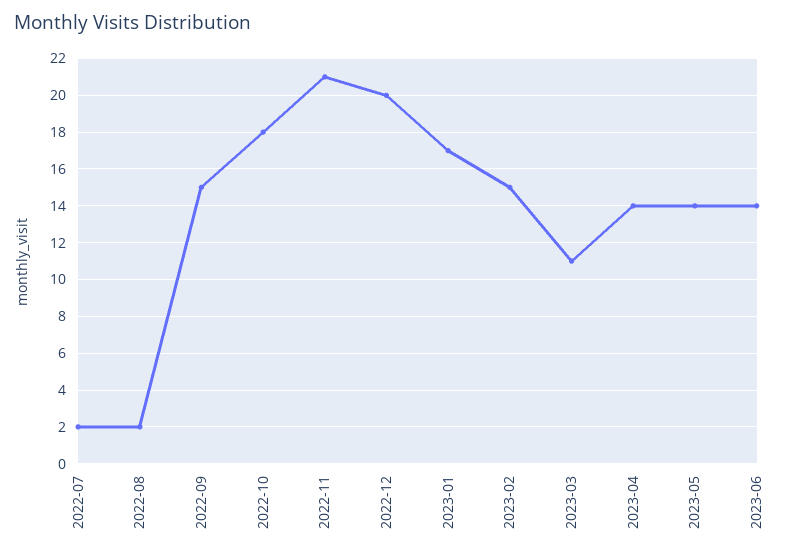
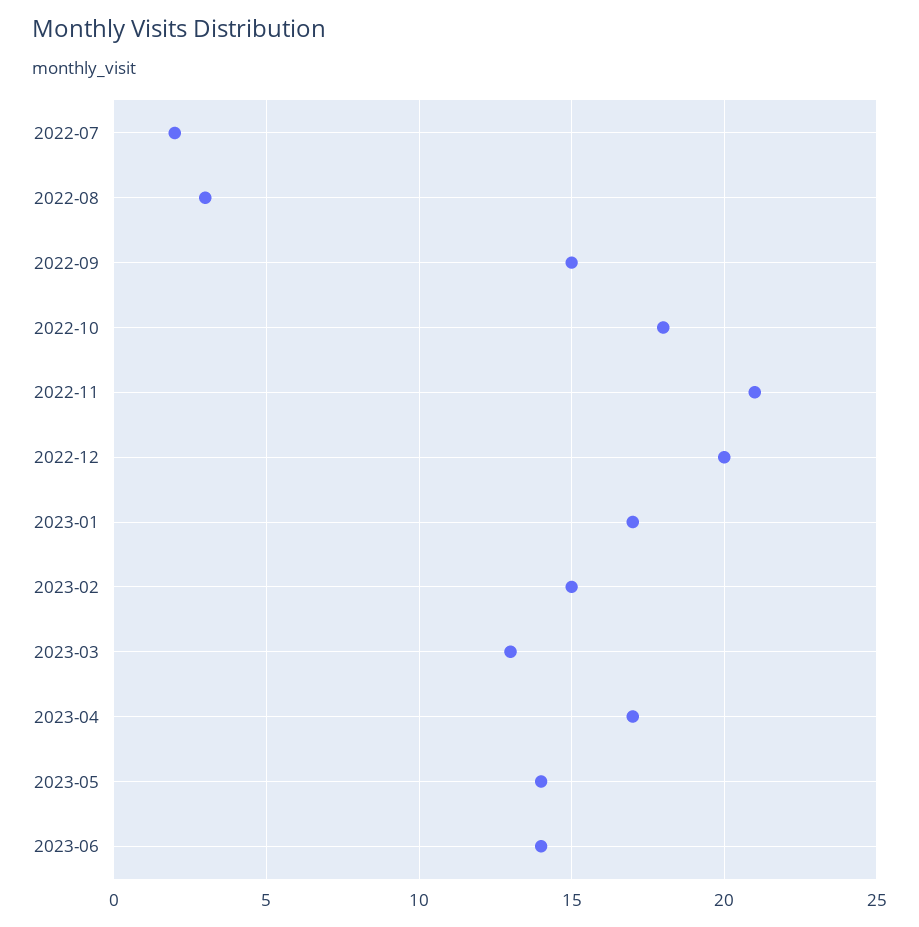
  {
    "2022-07": 2,
-   "2022-08": 2,
+   "2022-08": 3,
    "2022-09": 15,
    "2022-10": 18,
    "2022-11": 21,
    "2022-12": 20,
    "2023-01": 17,
    "2023-02": 15,
-   "2023-03": 11,
+   "2023-03": 13,
-   "2023-04": 14,
+   "2023-04": 17,
    "2023-05": 14,
    "2023-06": 14
  }

